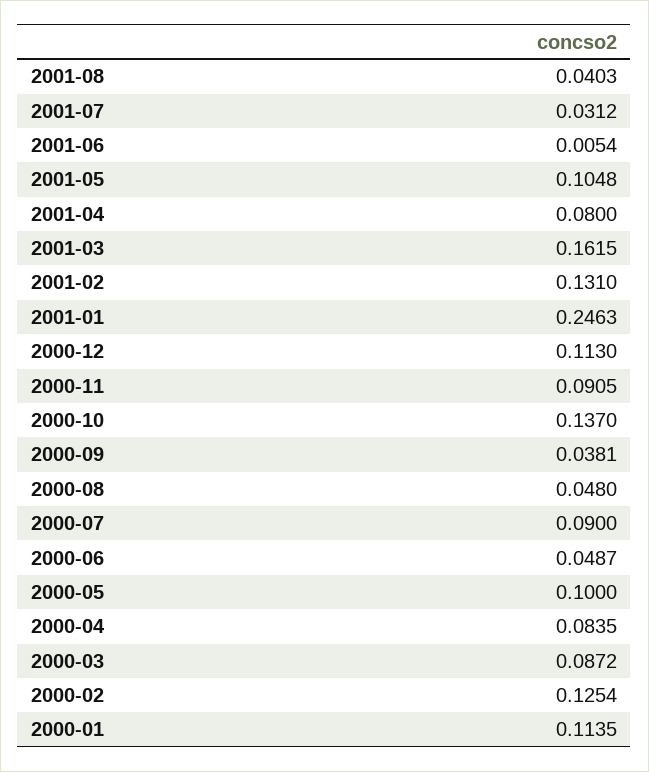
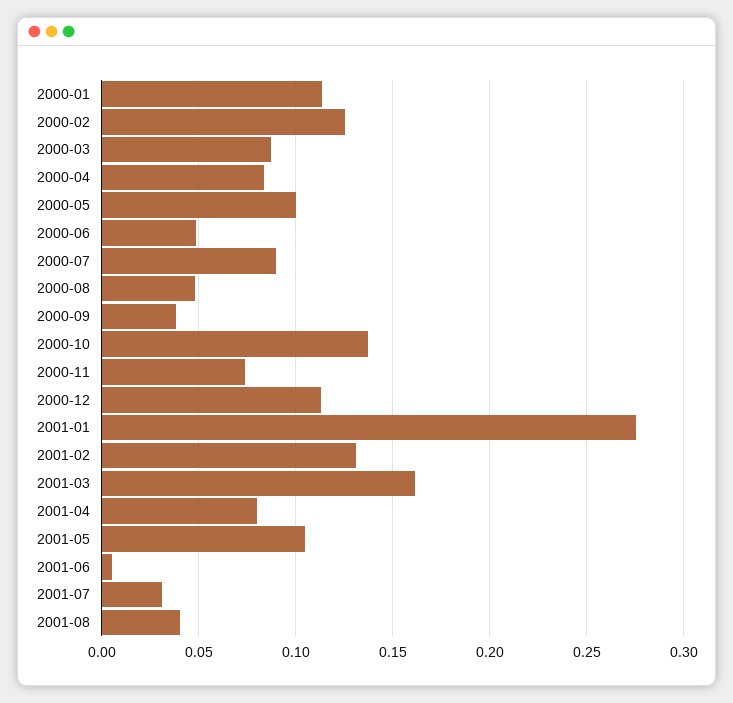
  {
    "2001-08": 0.0403,
    "2001-07": 0.0312,
    "2001-06": 0.0054,
    "2001-05": 0.1048,
    "2001-04": 0.08,
    "2001-03": 0.1615,
    "2001-02": 0.131,
-   "2001-01": 0.2463,
+   "2001-01": 0.275,
    "2000-12": 0.113,
-   "2000-11": 0.0905,
+   "2000-11": 0.075,
    "2000-10": 0.137,
    "2000-09": 0.0381,
    "2000-08": 0.048,
    "2000-07": 0.09,
    "2000-06": 0.0487,
    "2000-05": 0.1,
    "2000-04": 0.0835,
    "2000-03": 0.0872,
    "2000-02": 0.1254,
    "2000-01": 0.1135
  }

